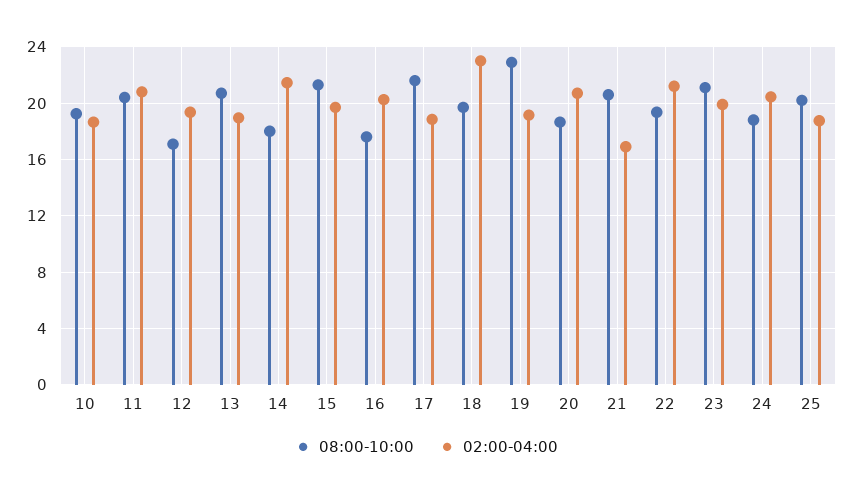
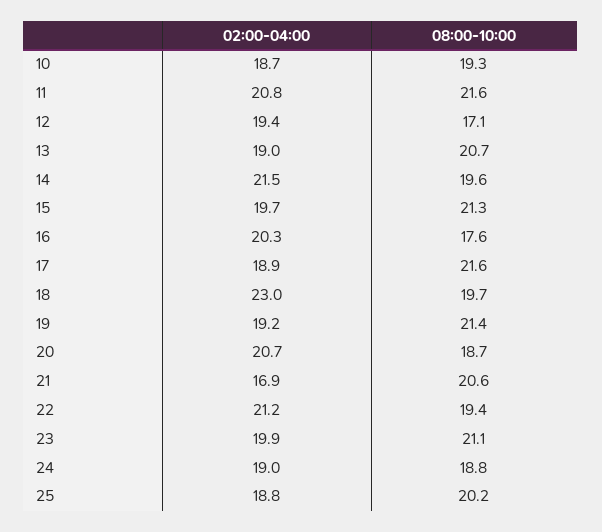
  {
    "08:00-10:00": {
      "10": 19.3,
-     "11": 20.5,
+     "11": 21.6,
      "12": 17.1,
      "13": 20.7,
-     "14": 18,
+     "14": 19.6,
      "15": 21.3,
      "16": 17.6,
      "17": 21.6,
      "18": 19.7,
-     "19": 23,
+     "19": 21.4,
      "20": 18.7,
      "21": 20.6,
      "22": 19.4,
      "23": 21.1,
      "24": 18.8,
      "25": 20.2
    },
    "02:00-04:00": {
      "10": 18.7,
      "11": 20.8,
      "12": 19.4,
      "13": 19,
      "14": 21.5,
      "15": 19.7,
      "16": 20.3,
      "17": 18.9,
      "18": 23,
      "19": 19.2,
      "20": 20.7,
      "21": 16.9,
      "22": 21.2,
      "23": 19.9,
-     "24": 20.5,
+     "24": 19,
      "25": 18.8
    }
  }

